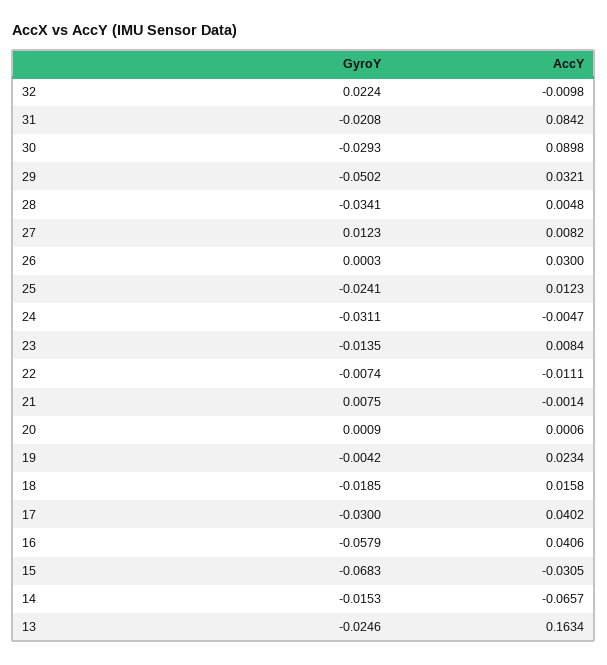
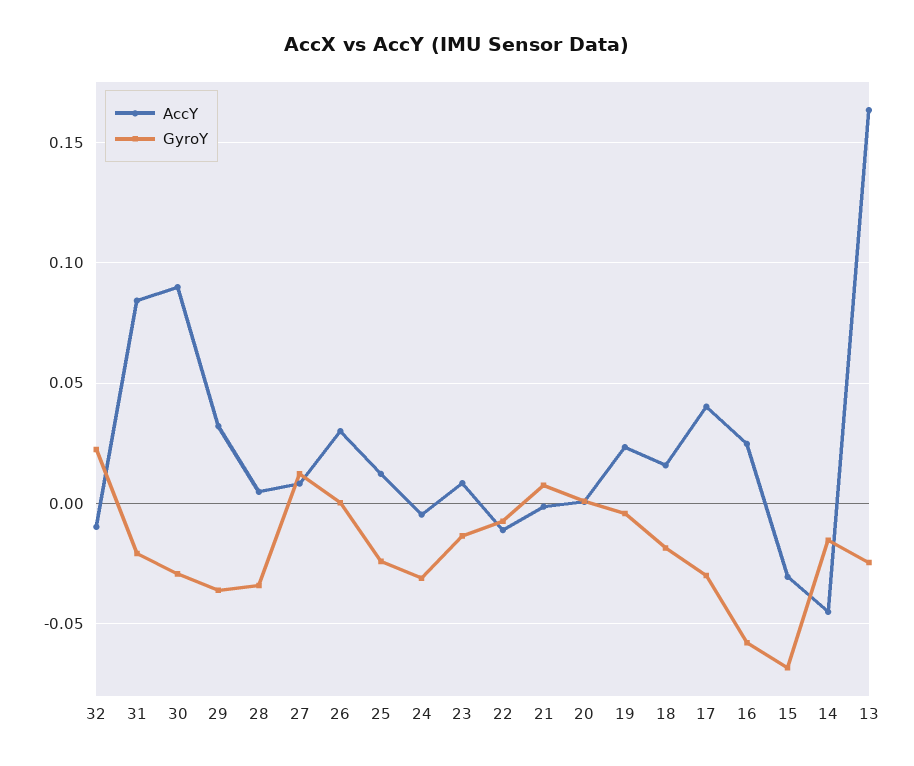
  {
    "GyroY": {
      "32": 0.0224,
      "31": -0.0208,
      "30": -0.0293,
-     "29": -0.0502,
+     "29": -0.035,
      "28": -0.0341,
      "27": 0.0123,
      "26": 0.0003,
      "25": -0.0241,
      "24": -0.0311,
      "23": -0.0135,
      "22": -0.0074,
      "21": 0.0075,
      "20": 0.0009,
      "19": -0.0042,
      "18": -0.0185,
      "17": -0.03,
      "16": -0.0579,
      "15": -0.0683,
      "14": -0.0153,
      "13": -0.0246
    },
    "AccY": {
      "32": -0.0098,
      "31": 0.0842,
      "30": 0.0898,
      "29": 0.0321,
      "28": 0.0048,
      "27": 0.0082,
      "26": 0.03,
      "25": 0.0123,
      "24": -0.0047,
      "23": 0.0084,
      "22": -0.0111,
      "21": -0.0014,
      "20": 0.0006,
      "19": 0.0234,
      "18": 0.0158,
      "17": 0.0402,
-     "16": 0.0406,
+     "16": 0.025,
      "15": -0.0305,
-     "14": -0.0657,
+     "14": -0.045,
      "13": 0.1634
    }
  }

